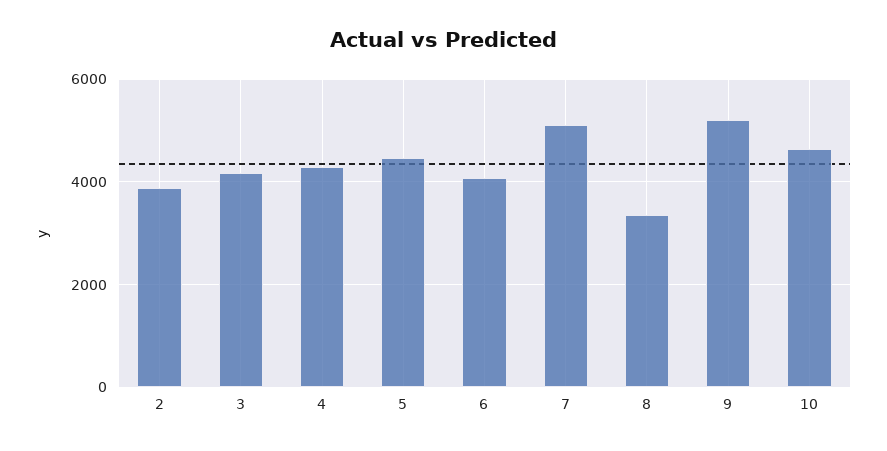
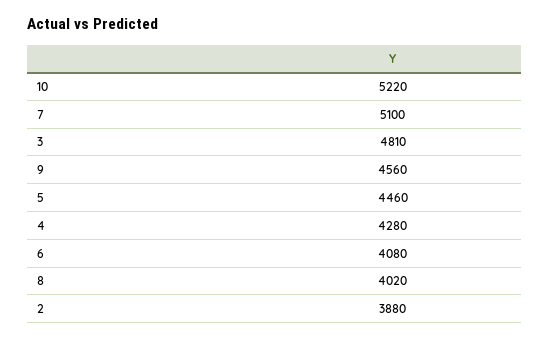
  {
    "2": 3880,
-   "3": 4200,
+   "3": 4810,
    "4": 4280,
    "5": 4460,
    "6": 4080,
    "7": 5100,
-   "8": 3400,
+   "8": 4020,
-   "9": 5200,
+   "9": 4560,
-   "10": 4600
+   "10": 5220
  }

